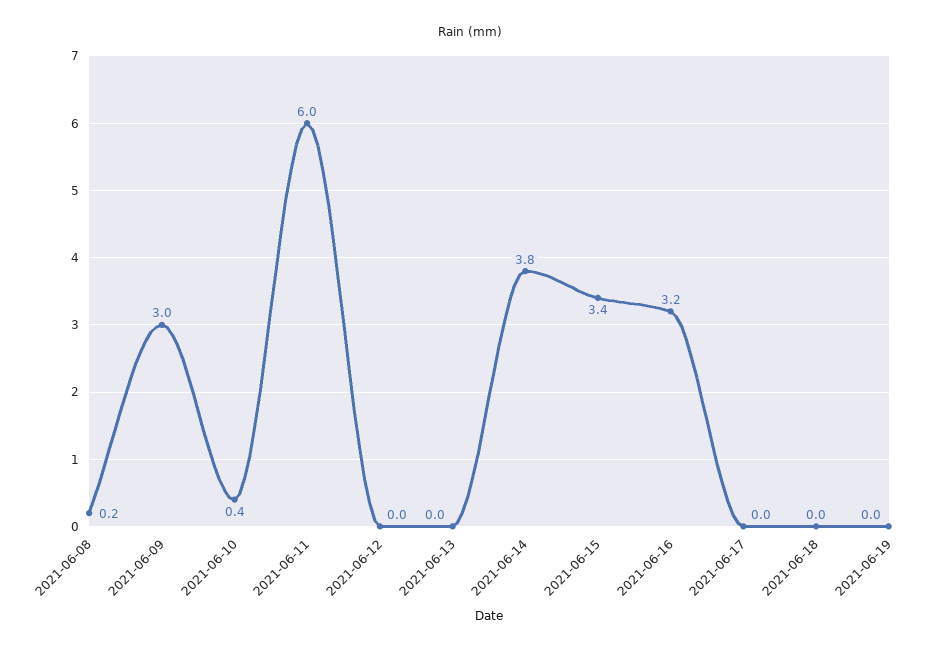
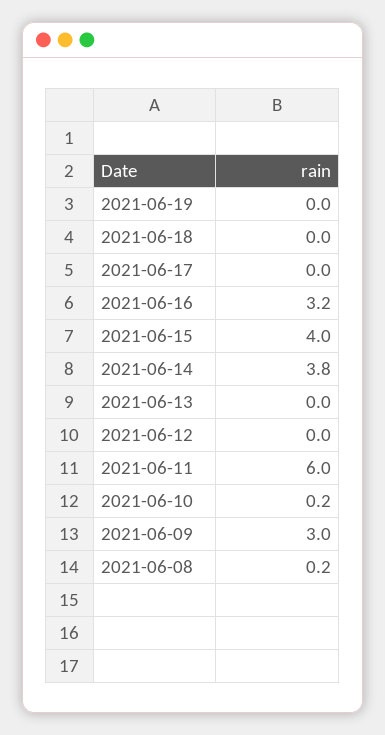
  {
    "2021-06-08": 0.2,
    "2021-06-09": 3,
-   "2021-06-10": 0.4,
+   "2021-06-10": 0.2,
    "2021-06-11": 6,
    "2021-06-12": 0,
    "2021-06-13": 0,
    "2021-06-14": 3.8,
-   "2021-06-15": 3.4,
+   "2021-06-15": 4,
    "2021-06-16": 3.2,
    "2021-06-17": 0,
    "2021-06-18": 0,
    "2021-06-19": 0
  }

